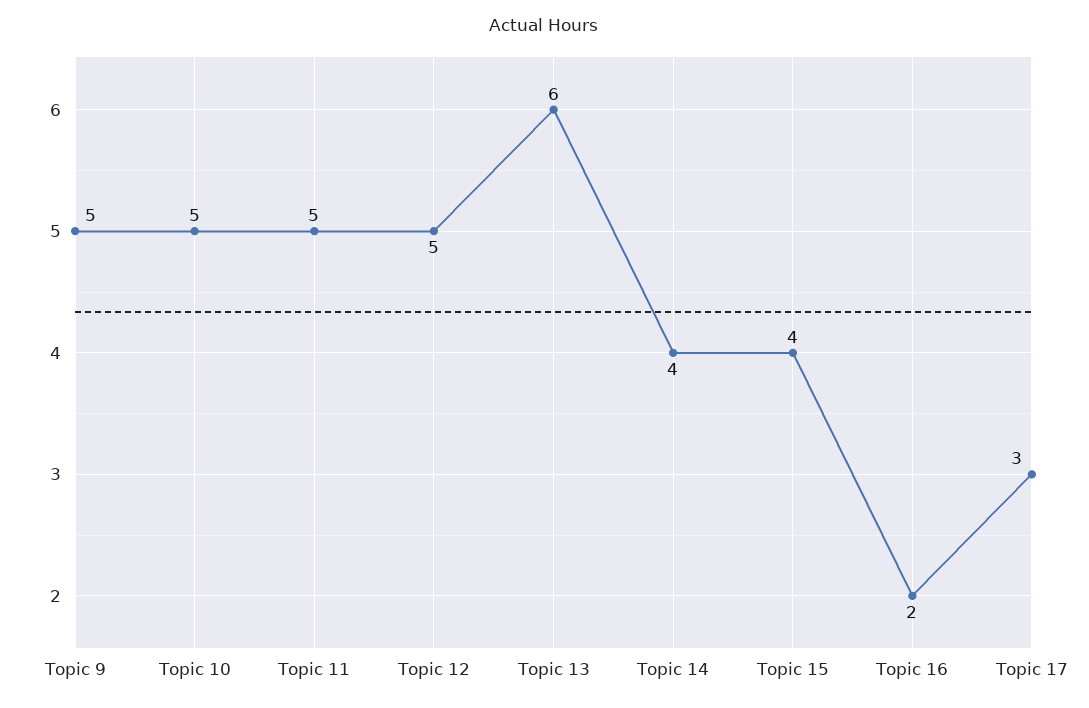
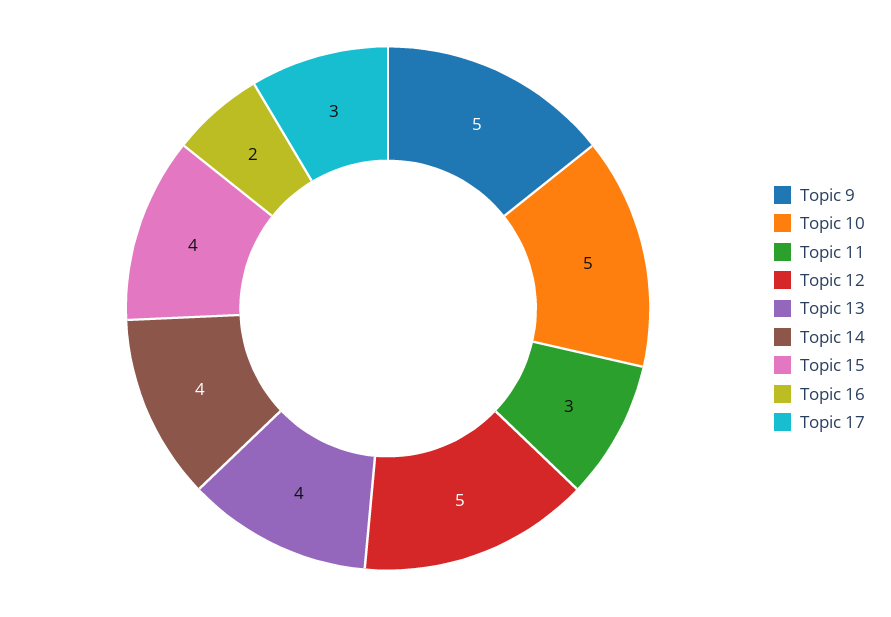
  {
    "Topic 9": 5,
    "Topic 10": 5,
-   "Topic 11": 5,
+   "Topic 11": 3,
    "Topic 12": 5,
-   "Topic 13": 6,
+   "Topic 13": 4,
    "Topic 14": 4,
    "Topic 15": 4,
    "Topic 16": 2,
    "Topic 17": 3
  }

